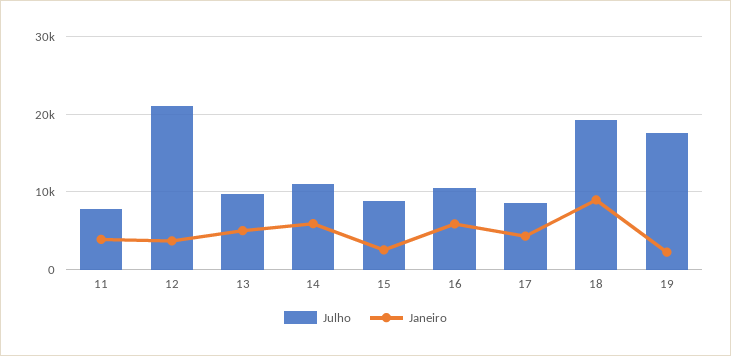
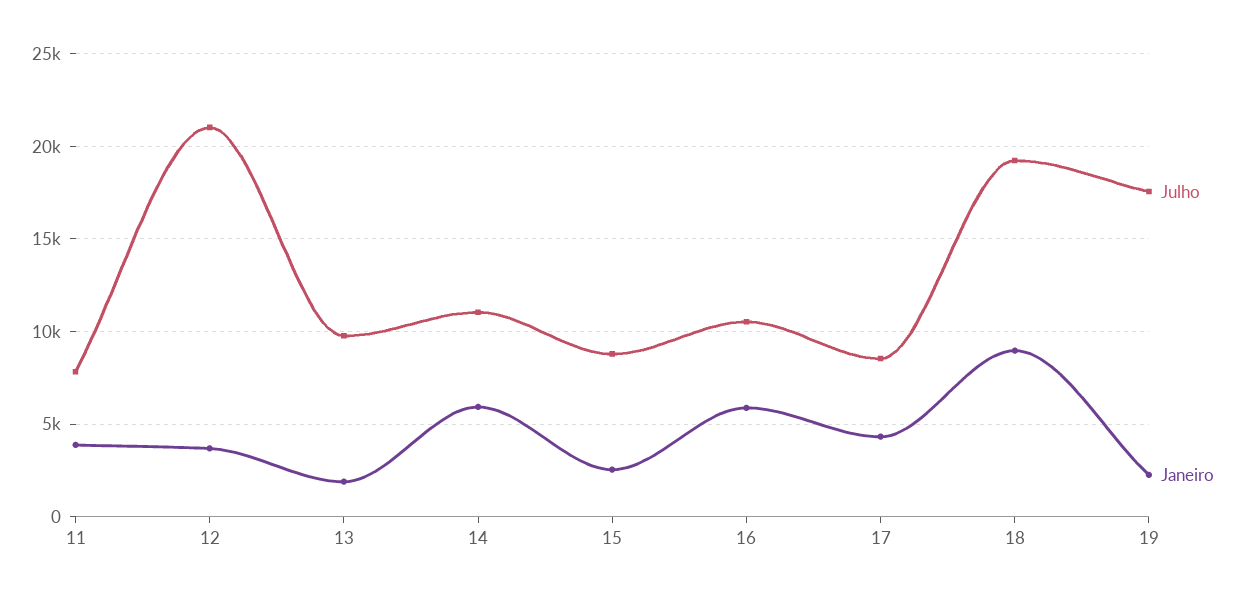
  {
    "Julho": {
      "11": 8000,
      "12": 21000,
      "13": 10000,
      "14": 11000,
      "15": 9000,
      "16": 10500,
      "17": 8500,
      "18": 19000,
      "19": 17500
    },
    "Janeiro": {
      "11": 4000,
      "12": 3500,
-     "13": 5000,
+     "13": 2000,
      "14": 6000,
      "15": 2500,
      "16": 6000,
      "17": 4500,
      "18": 9000,
      "19": 2500
    }
  }

